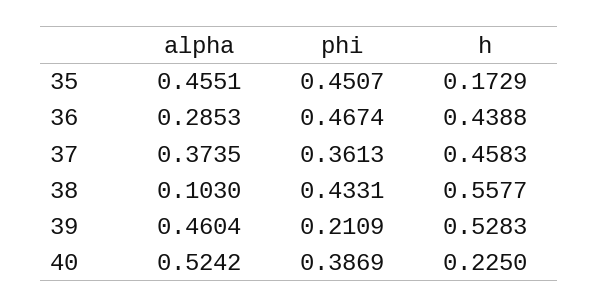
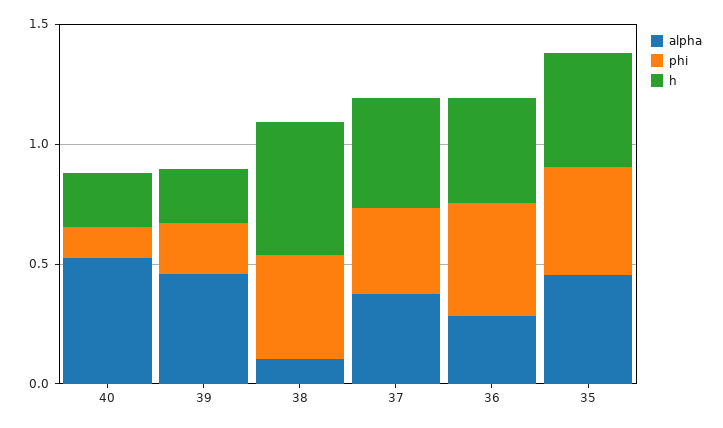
  {
    "alpha": {
      "35": 0.4551,
      "36": 0.2853,
      "37": 0.3735,
      "38": 0.103,
      "39": 0.4604,
      "40": 0.5242
    },
    "phi": {
      "35": 0.4507,
      "36": 0.4674,
      "37": 0.3613,
      "38": 0.4331,
      "39": 0.2109,
-     "40": 0.3869
+     "40": 0.1
    },
    "h": {
-     "35": 0.1729,
+     "35": 0.5,
      "36": 0.4388,
      "37": 0.4583,
      "38": 0.5577,
-     "39": 0.5283,
+     "39": 0.2,
      "40": 0.225
    }
  }

